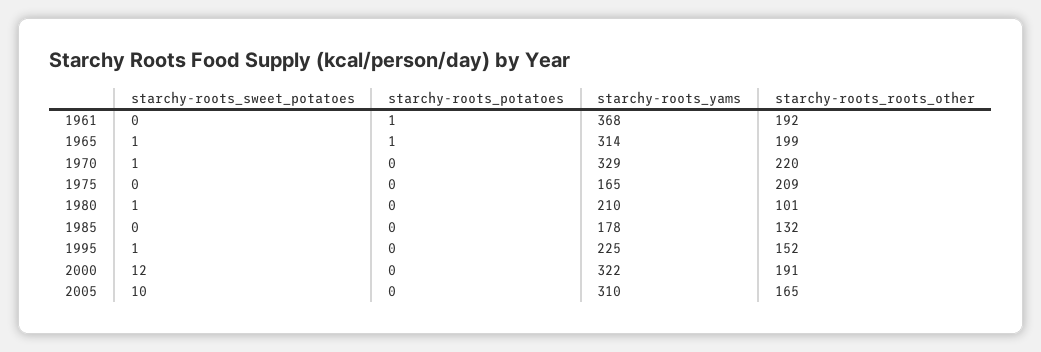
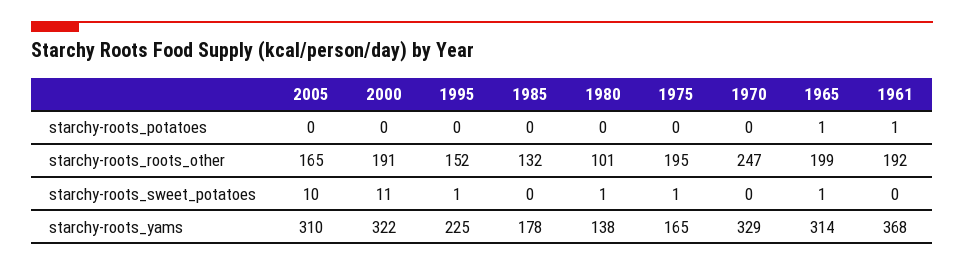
  {
    "starchy-roots_sweet_potatoes": {
      "1961": 0,
      "1965": 1,
-     "1970": 1,
+     "1970": 0,
-     "1975": 0,
+     "1975": 1,
      "1980": 1,
      "1985": 0,
      "1995": 1,
-     "2000": 12,
+     "2000": 11,
      "2005": 10
    },
    "starchy-roots_potatoes": {
      "1961": 1,
      "1965": 1,
      "1970": 0,
      "1975": 0,
      "1980": 0,
      "1985": 0,
      "1995": 0,
      "2000": 0,
      "2005": 0
    },
    "starchy-roots_yams": {
      "1961": 368,
      "1965": 314,
      "1970": 329,
      "1975": 165,
-     "1980": 210,
+     "1980": 138,
      "1985": 178,
      "1995": 225,
      "2000": 322,
      "2005": 310
    },
    "starchy-roots_roots_other": {
      "1961": 192,
      "1965": 199,
-     "1970": 220,
+     "1970": 247,
-     "1975": 209,
+     "1975": 195,
      "1980": 101,
      "1985": 132,
      "1995": 152,
      "2000": 191,
      "2005": 165
    }
  }

